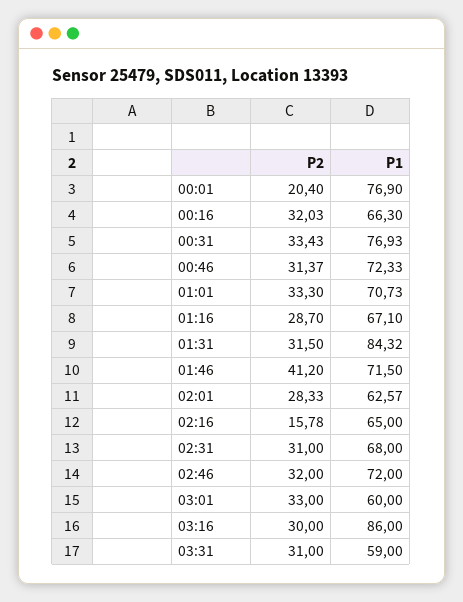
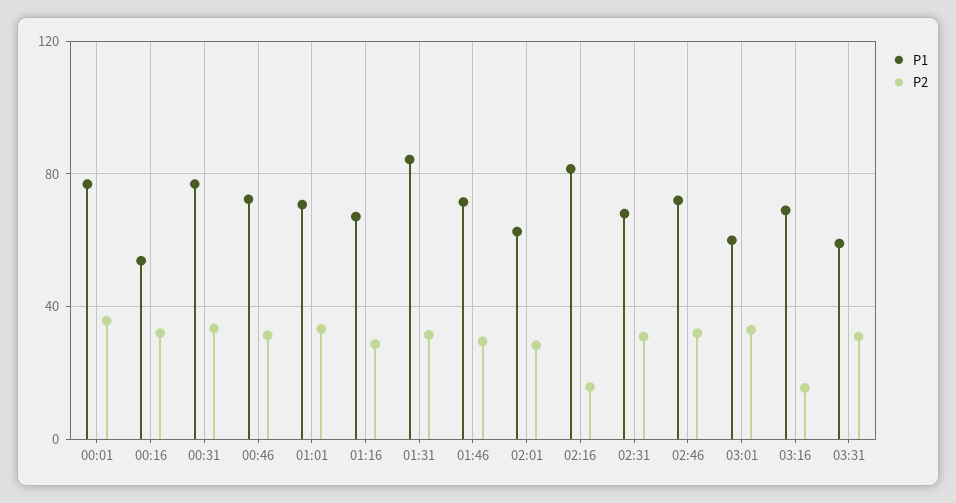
  {
    "P2": {
-     "00:01": 20.4,
+     "00:01": 35,
      "00:16": 32.03,
      "00:31": 33.43,
      "00:46": 31.37,
      "01:01": 33.3,
      "01:16": 28.7,
      "01:31": 31.5,
-     "01:46": 41.2,
+     "01:46": 30,
      "02:01": 28.33,
      "02:16": 15.78,
      "02:31": 31,
      "02:46": 32,
      "03:01": 33,
-     "03:16": 30,
+     "03:16": 15,
      "03:31": 31
    },
    "P1": {
      "00:01": 76.9,
-     "00:16": 66.3,
+     "00:16": 55,
      "00:31": 76.93,
      "00:46": 72.33,
      "01:01": 70.73,
      "01:16": 67.1,
      "01:31": 84.32,
      "01:46": 71.5,
      "02:01": 62.57,
-     "02:16": 65,
+     "02:16": 80,
      "02:31": 68,
      "02:46": 72,
      "03:01": 60,
-     "03:16": 86,
+     "03:16": 70,
      "03:31": 59
    }
  }

